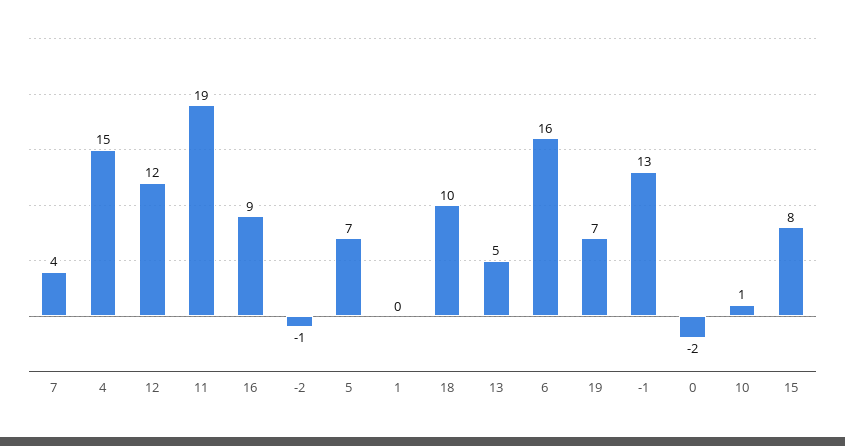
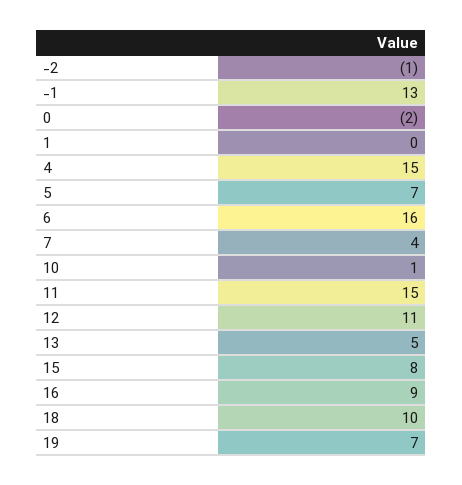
  {
    "7": 4,
    "4": 15,
-   "12": 12,
+   "12": 11,
-   "11": 19,
+   "11": 15,
    "16": 9,
    "-2": -1,
    "5": 7,
    "1": 0,
    "18": 10,
    "13": 5,
    "6": 16,
    "19": 7,
    "-1": 13,
    "0": -2,
    "10": 1,
    "15": 8
  }

